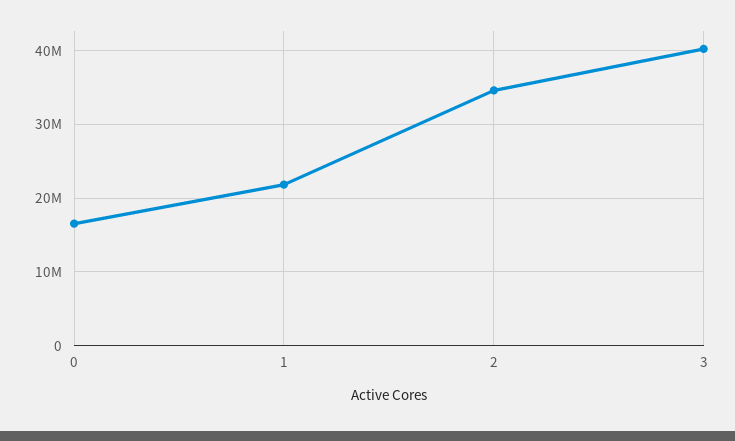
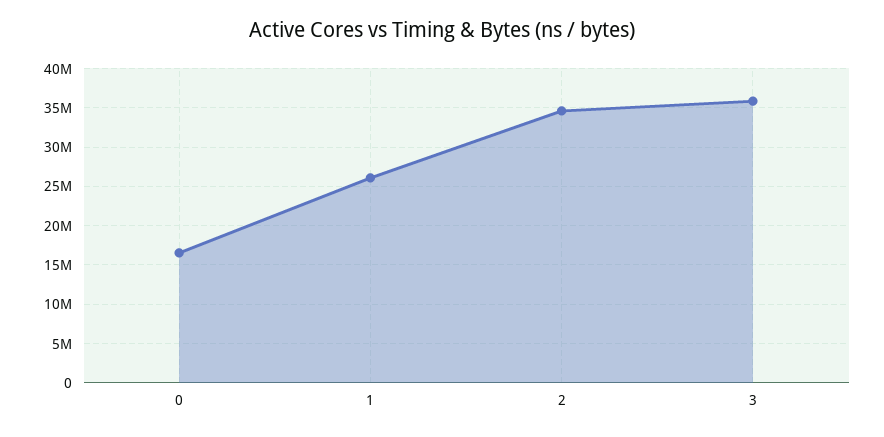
  {
    "0": 17000000,
-   "1": 22000000,
+   "1": 26000000,
    "2": 35000000,
-   "3": 40000000
+   "3": 36000000
  }

